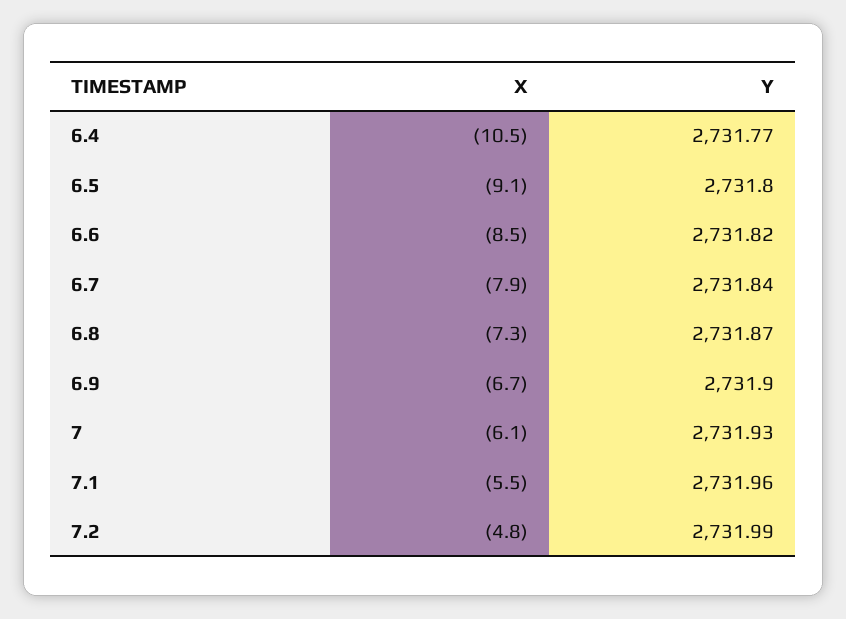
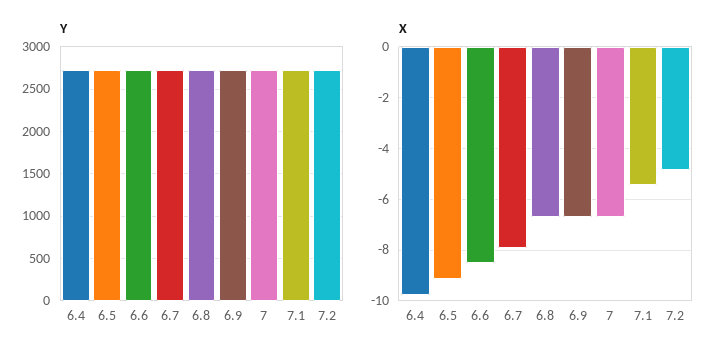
  {
    "X": {
-     "6.4": -10.5,
+     "6.4": -9.75,
      "6.5": -9.1,
      "6.6": -8.5,
      "6.7": -7.9,
-     "6.8": -7.3,
+     "6.8": -6.75,
      "6.9": -6.7,
-     "7": -6.1,
+     "7": -6.75,
      "7.1": -5.5,
      "7.2": -4.8
    },
    "Y": {
      "6.4": 2731.77,
      "6.5": 2731.8,
      "6.6": 2731.82,
      "6.7": 2731.84,
      "6.8": 2731.87,
      "6.9": 2731.9,
      "7": 2731.93,
      "7.1": 2731.96,
      "7.2": 2731.99
    }
  }

